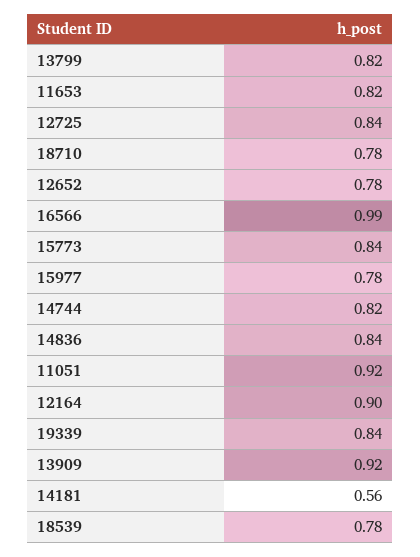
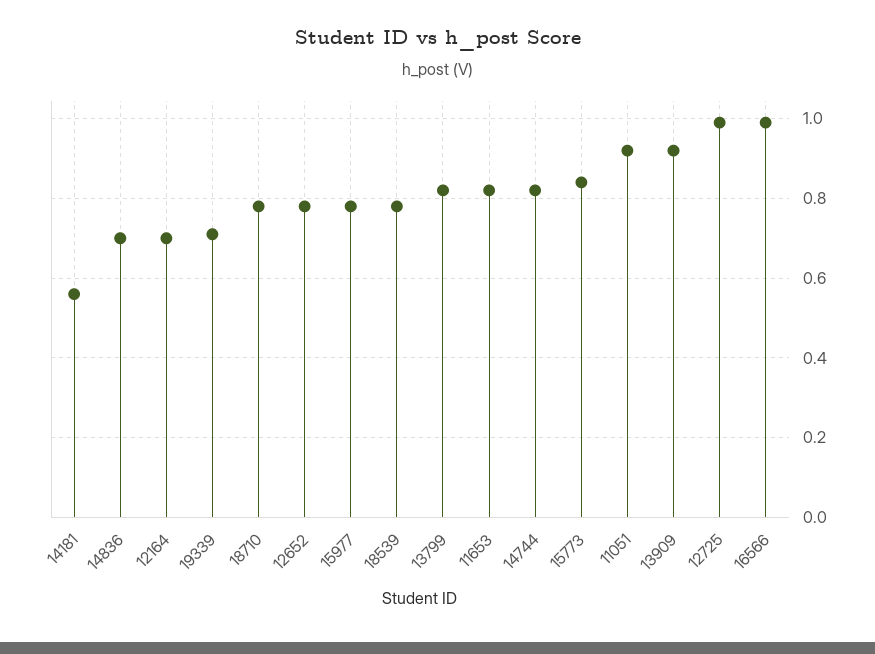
  {
    "13799": 0.82,
    "11653": 0.82,
-   "12725": 0.84,
+   "12725": 1,
    "18710": 0.78,
    "12652": 0.78,
    "16566": 0.99,
    "15773": 0.84,
    "15977": 0.78,
    "14744": 0.82,
-   "14836": 0.84,
+   "14836": 0.7,
    "11051": 0.92,
-   "12164": 0.9,
+   "12164": 0.7,
-   "19339": 0.84,
+   "19339": 0.7,
    "13909": 0.92,
    "14181": 0.56,
    "18539": 0.78
  }

